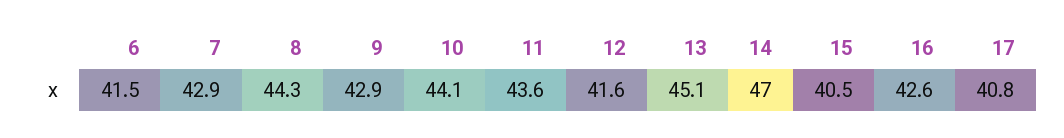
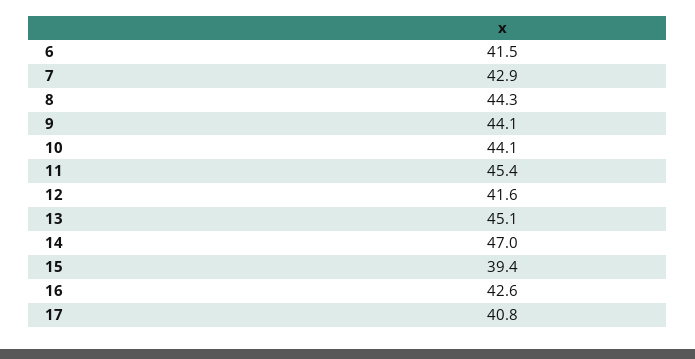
  {
    "6": 41.5,
    "7": 42.9,
    "8": 44.3,
-   "9": 42.9,
+   "9": 44.1,
    "10": 44.1,
-   "11": 43.6,
+   "11": 45.4,
    "12": 41.6,
    "13": 45.1,
    "14": 47,
-   "15": 40.5,
+   "15": 39.4,
    "16": 42.6,
    "17": 40.8
  }

